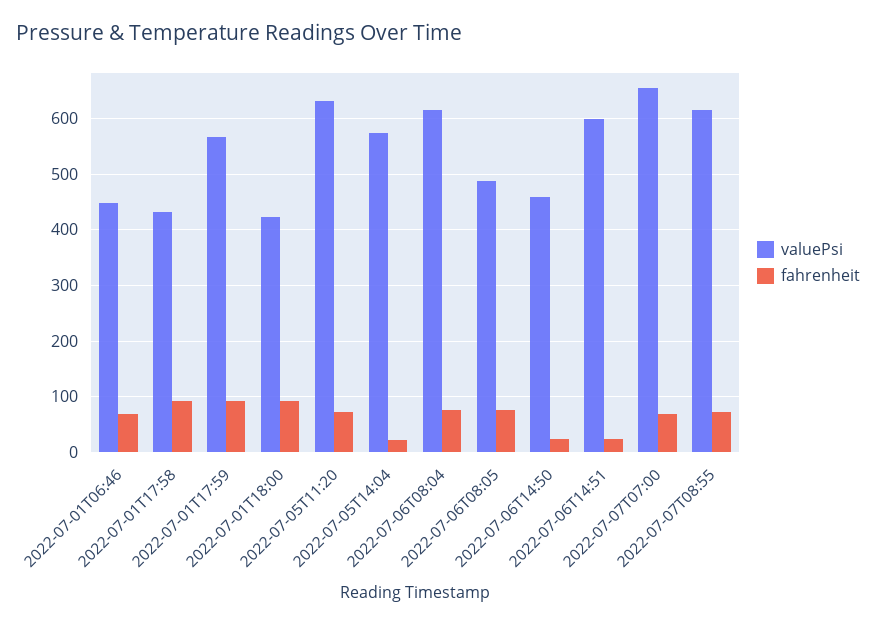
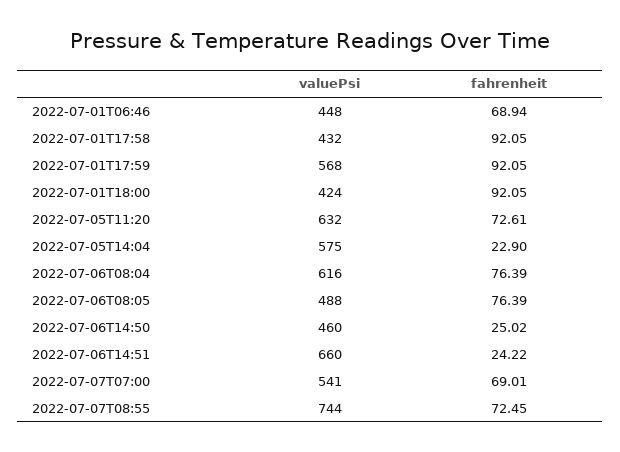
  {
    "valuePsi": {
      "2022-07-01T06:46": 448,
      "2022-07-01T17:58": 432,
      "2022-07-01T17:59": 568,
      "2022-07-01T18:00": 424,
      "2022-07-05T11:20": 632,
      "2022-07-05T14:04": 575,
      "2022-07-06T08:04": 616,
      "2022-07-06T08:05": 488,
      "2022-07-06T14:50": 460,
-     "2022-07-06T14:51": 600,
+     "2022-07-06T14:51": 660,
-     "2022-07-07T07:00": 660,
+     "2022-07-07T07:00": 541,
-     "2022-07-07T08:55": 620
+     "2022-07-07T08:55": 744
    },
    "fahrenheit": {
      "2022-07-01T06:46": 68.94,
      "2022-07-01T17:58": 92.05,
      "2022-07-01T17:59": 92.05,
      "2022-07-01T18:00": 92.05,
      "2022-07-05T11:20": 72.61,
      "2022-07-05T14:04": 22.9,
      "2022-07-06T08:04": 76.39,
      "2022-07-06T08:05": 76.39,
      "2022-07-06T14:50": 25.02,
      "2022-07-06T14:51": 24.22,
      "2022-07-07T07:00": 69.01,
      "2022-07-07T08:55": 72.45
    }
  }

